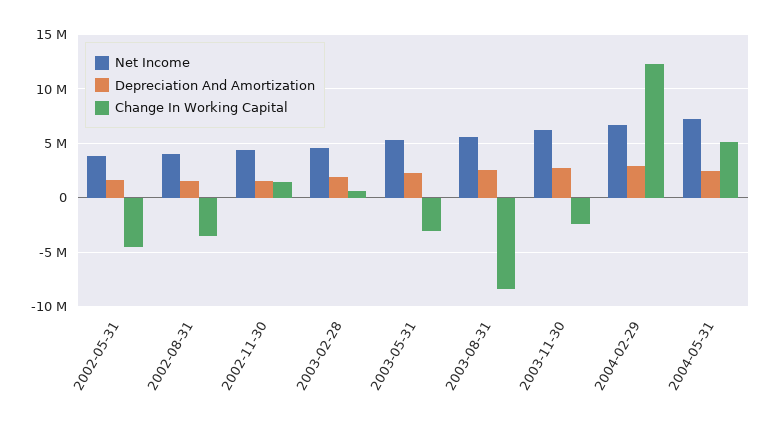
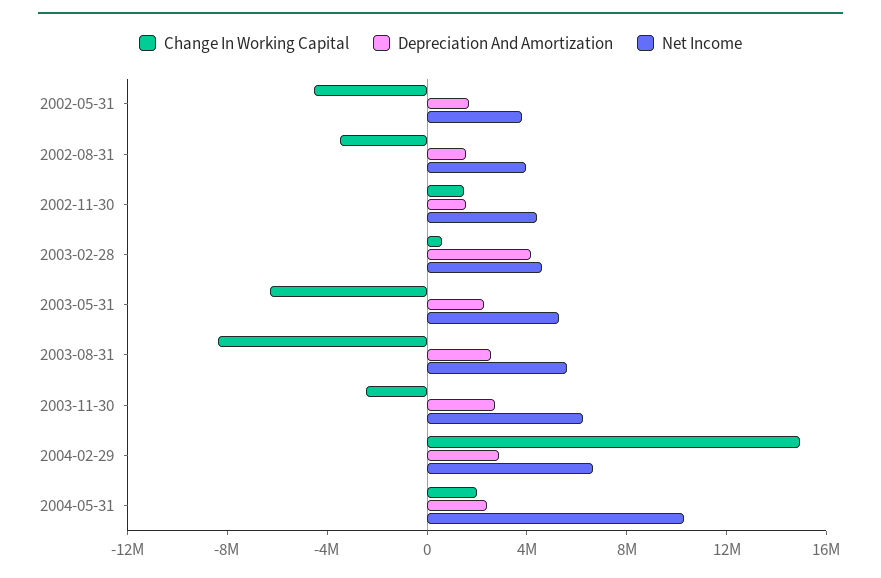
  {
    "Net Income": {
      "2002-05-31": 4000000,
      "2002-08-31": 4000000,
      "2002-11-30": 4000000,
      "2003-02-28": 5000000,
      "2003-05-31": 5000000,
      "2003-08-31": 6000000,
      "2003-11-30": 6000000,
      "2004-02-29": 7000000,
-     "2004-05-31": 7000000
+     "2004-05-31": 10000000
    },
    "Depreciation And Amortization": {
      "2002-05-31": 2000000,
      "2002-08-31": 2000000,
      "2002-11-30": 2000000,
-     "2003-02-28": 2000000,
+     "2003-02-28": 4000000,
      "2003-05-31": 2000000,
      "2003-08-31": 3000000,
      "2003-11-30": 3000000,
      "2004-02-29": 3000000,
      "2004-05-31": 2000000
    },
    "Change In Working Capital": {
      "2002-05-31": -5000000,
      "2002-08-31": -4000000,
      "2002-11-30": 1000000,
      "2003-02-28": 1000000,
-     "2003-05-31": -3000000,
+     "2003-05-31": -6000000,
      "2003-08-31": -8000000,
      "2003-11-30": -2000000,
-     "2004-02-29": 12000000,
+     "2004-02-29": 15000000,
-     "2004-05-31": 5000000
+     "2004-05-31": 2000000
    }
  }

